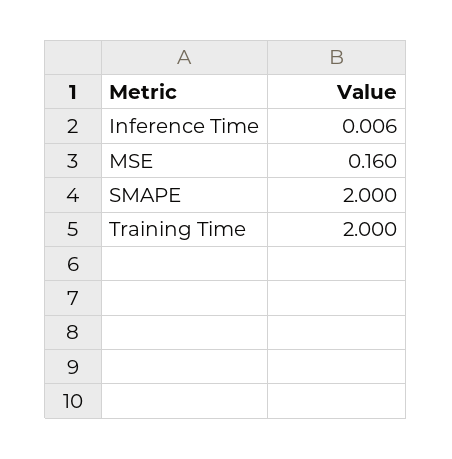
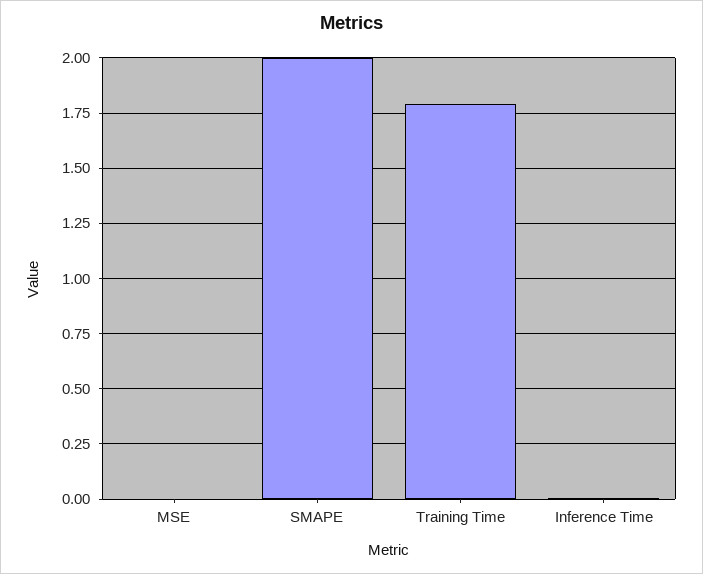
  {
    "Inference Time": 0.006,
-   "MSE": 0.16,
+   "MSE": 0,
    "SMAPE": 2,
-   "Training Time": 2
+   "Training Time": 1.8
  }

